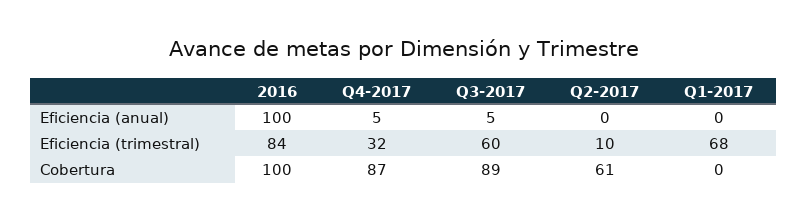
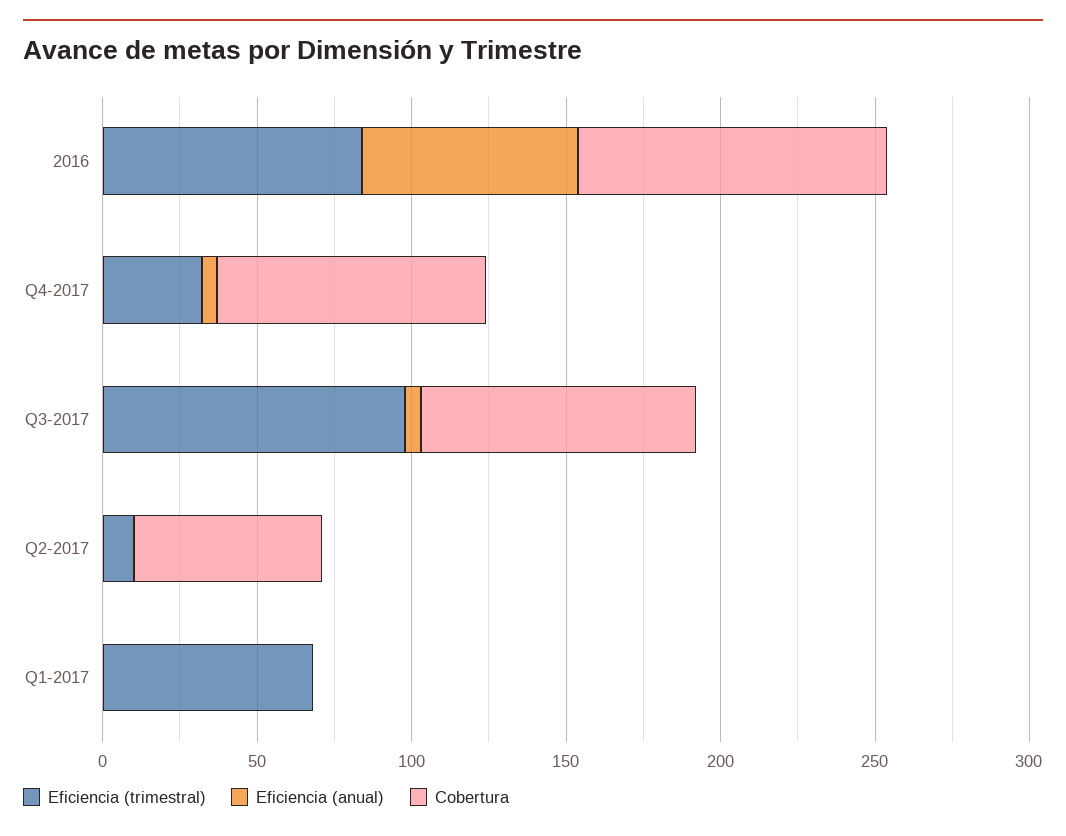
  {
    "Eficiencia (anual)": {
-     "2016": 100,
+     "2016": 70,
      "Q4-2017": 5,
      "Q3-2017": 5,
      "Q2-2017": 0,
      "Q1-2017": 0
    },
    "Eficiencia (trimestral)": {
      "2016": 84,
      "Q4-2017": 32,
-     "Q3-2017": 60,
+     "Q3-2017": 100,
      "Q2-2017": 10,
      "Q1-2017": 68
    },
    "Cobertura": {
      "2016": 100,
      "Q4-2017": 87,
      "Q3-2017": 89,
      "Q2-2017": 61,
      "Q1-2017": 0
    }
  }

